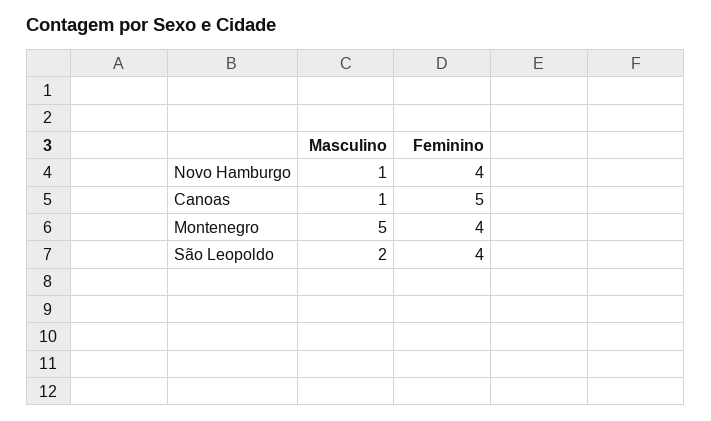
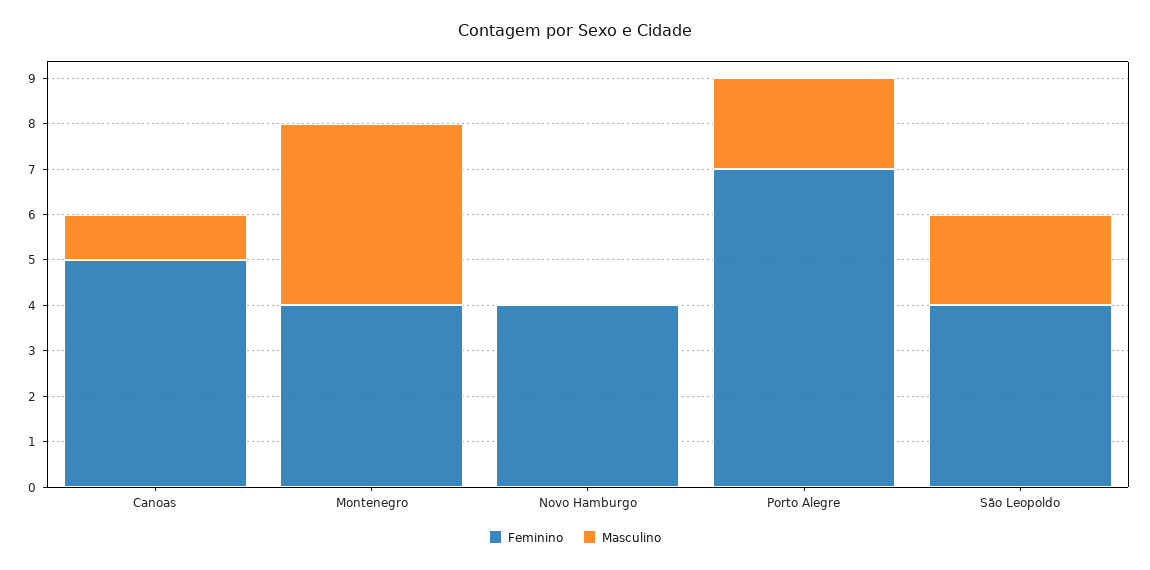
  {
    "Masculino": {
-     "Novo Hamburgo": 1,
+     "Novo Hamburgo": 0,
      "Canoas": 1,
-     "Montenegro": 5,
+     "Montenegro": 4,
-     "São Leopoldo": 2
+     "São Leopoldo": 2,
+     "Porto Alegre": 2
    },
    "Feminino": {
      "Novo Hamburgo": 4,
      "Canoas": 5,
      "Montenegro": 4,
-     "São Leopoldo": 4
+     "São Leopoldo": 4,
+     "Porto Alegre": 7
    }
  }

